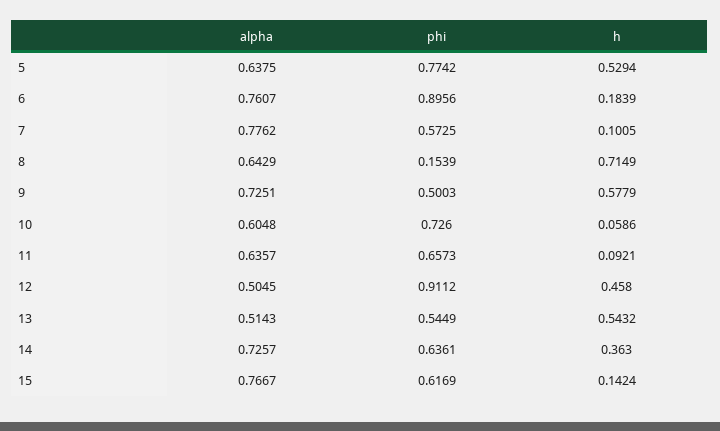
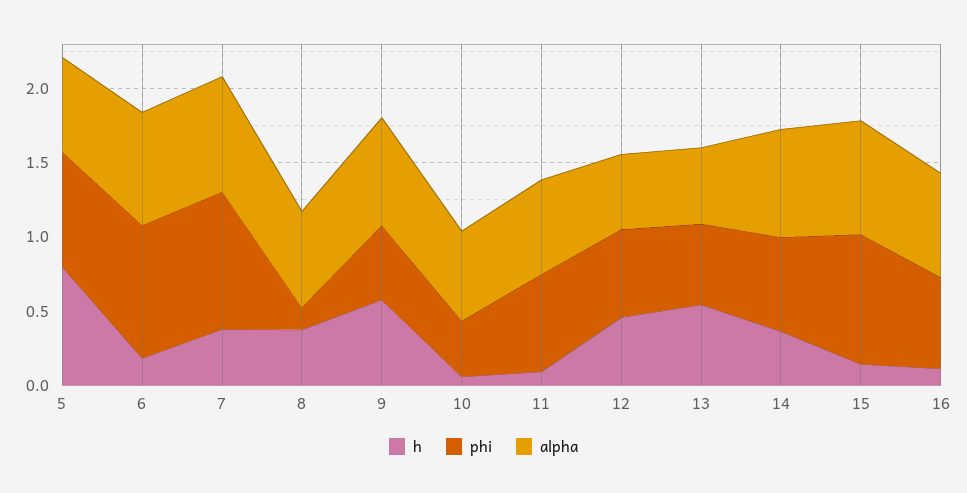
  {
    "alpha": {
      "5": 0.6375,
      "6": 0.7607,
      "7": 0.7762,
      "8": 0.6429,
      "9": 0.7251,
      "10": 0.6048,
      "11": 0.6357,
      "12": 0.5045,
      "13": 0.5143,
      "14": 0.7257,
-     "15": 0.7667
+     "15": 0.7667,
+     "16": 0.7
    },
    "phi": {
      "5": 0.7742,
      "6": 0.8956,
-     "7": 0.5725,
+     "7": 0.9,
      "8": 0.1539,
      "9": 0.5003,
-     "10": 0.726,
+     "10": 0.4,
      "11": 0.6573,
-     "12": 0.9112,
+     "12": 0.6,
      "13": 0.5449,
      "14": 0.6361,
-     "15": 0.6169
+     "15": 0.9,
+     "16": 0.6
    },
    "h": {
-     "5": 0.5294,
+     "5": 0.8,
      "6": 0.1839,
-     "7": 0.1005,
+     "7": 0.4,
-     "8": 0.7149,
+     "8": 0.4,
      "9": 0.5779,
      "10": 0.0586,
      "11": 0.0921,
      "12": 0.458,
      "13": 0.5432,
      "14": 0.363,
-     "15": 0.1424
+     "15": 0.1424,
+     "16": 0.1
    }
  }

